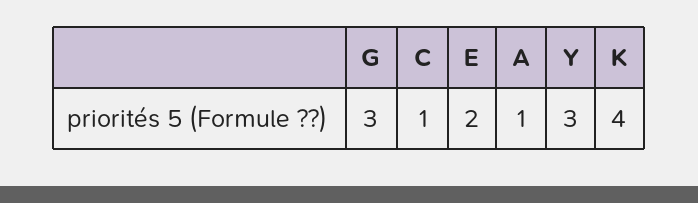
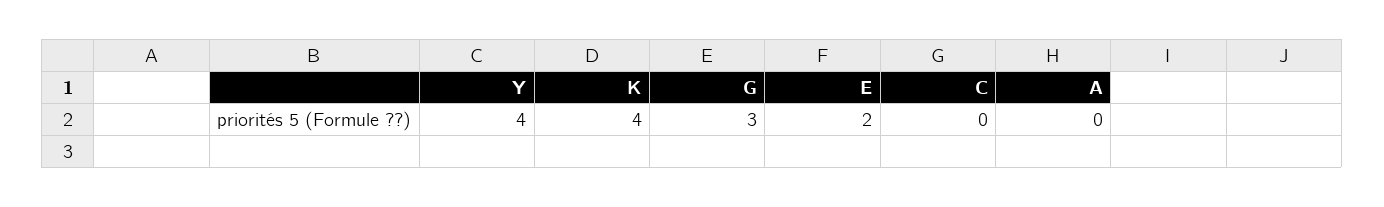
  {
    "G": 3,
-   "C": 1,
+   "C": 0,
    "E": 2,
-   "A": 1,
+   "A": 0,
-   "Y": 3,
+   "Y": 4,
    "K": 4
  }

